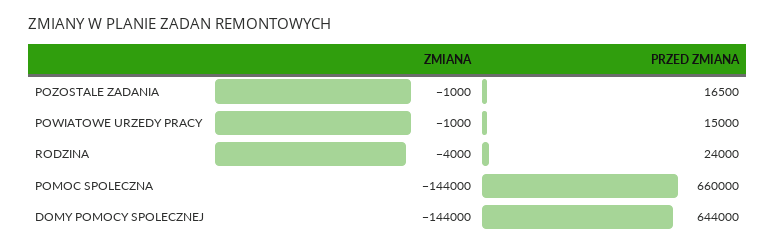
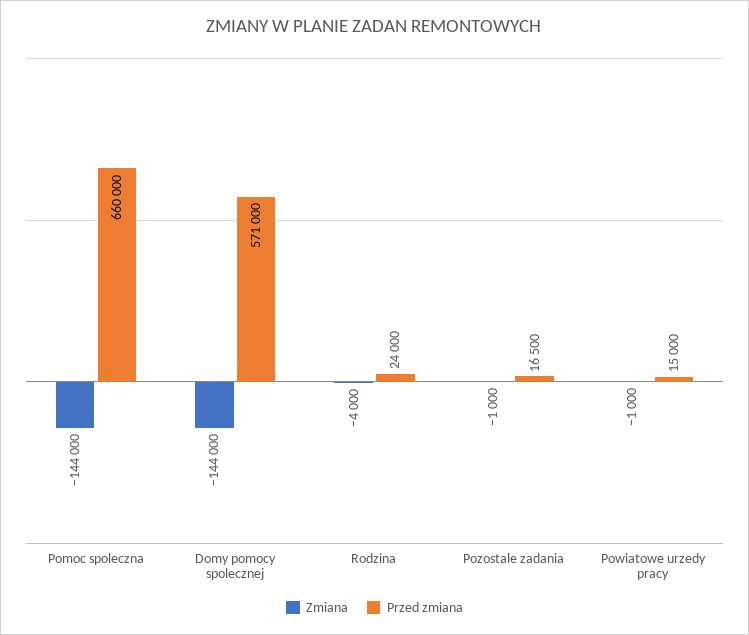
  {
    "ZMIANA": {
      "POZOSTALE ZADANIA": -1000,
      "POWIATOWE URZEDY PRACY": -1000,
      "RODZINA": -4000,
      "POMOC SPOLECZNA": -144000,
      "DOMY POMOCY SPOLECZNEJ": -144000
    },
    "PRZED ZMIANA": {
      "POZOSTALE ZADANIA": 16500,
      "POWIATOWE URZEDY PRACY": 15000,
      "RODZINA": 24000,
      "POMOC SPOLECZNA": 660000,
-     "DOMY POMOCY SPOLECZNEJ": 644000
+     "DOMY POMOCY SPOLECZNEJ": 571000
    }
  }

